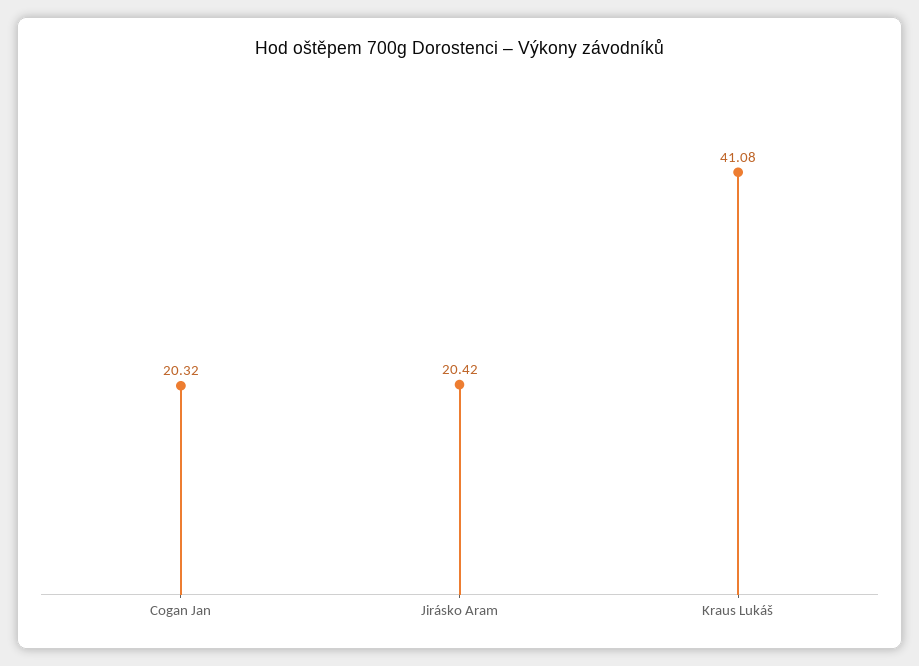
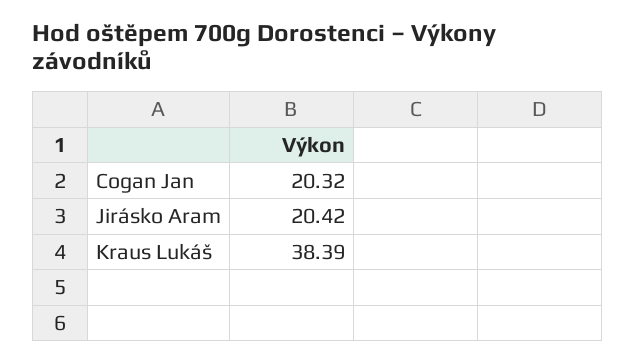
  {
    "Cogan Jan": 20.32,
    "Jirásko Aram": 20.42,
-   "Kraus Lukáš": 41.08
+   "Kraus Lukáš": 38.39
  }

